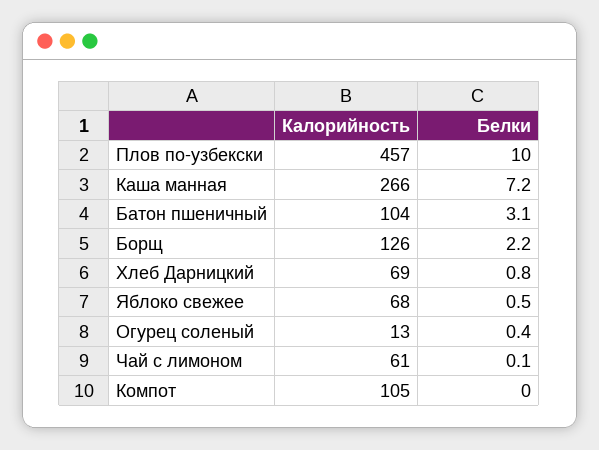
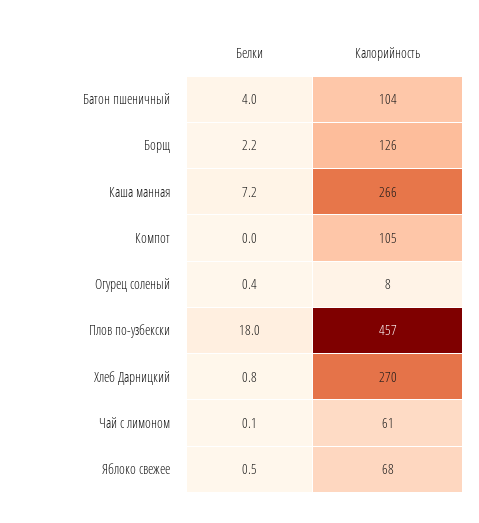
  {
    "Калорийность": {
      "Плов по-узбекски": 457,
      "Каша манная": 266,
      "Батон пшеничный": 104,
      "Борщ": 126,
-     "Хлеб Дарницкий": 69,
+     "Хлеб Дарницкий": 270,
      "Яблоко свежее": 68,
-     "Огурец соленый": 13,
+     "Огурец соленый": 8,
      "Чай с лимоном": 61,
      "Компот": 105
    },
    "Белки": {
-     "Плов по-узбекски": 10,
+     "Плов по-узбекски": 18,
      "Каша манная": 7.2,
-     "Батон пшеничный": 3.1,
+     "Батон пшеничный": 4,
      "Борщ": 2.2,
      "Хлеб Дарницкий": 0.8,
      "Яблоко свежее": 0.5,
      "Огурец соленый": 0.4,
      "Чай с лимоном": 0.1,
      "Компот": 0
    }
  }

